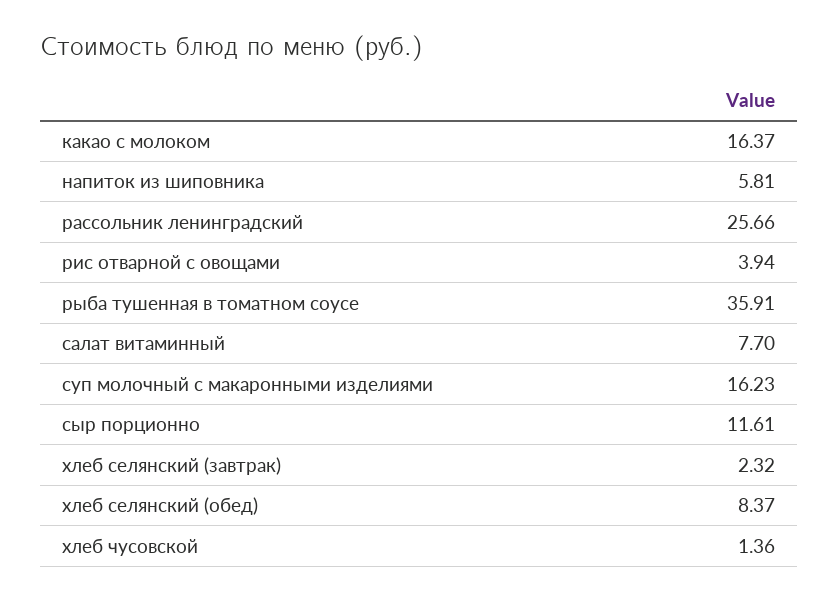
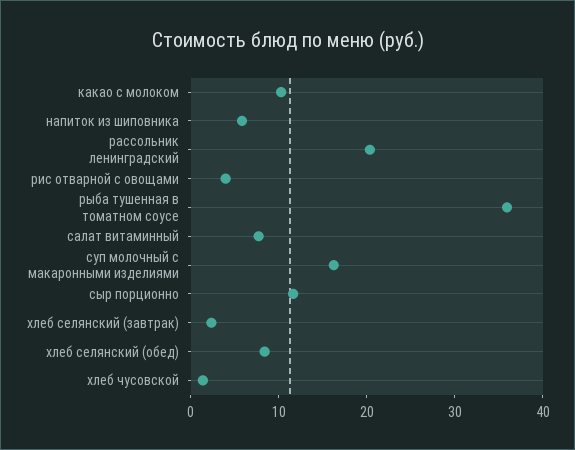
  {
-   "какао с молоком": 16.37,
+   "какао с молоком": 10,
    "напиток из шиповника": 5.81,
-   "рассольник ленинградский": 25.66,
+   "рассольник ленинградский": 20,
    "рис отварной с овощами": 3.94,
    "рыба тушенная в томатном соусе": 35.91,
    "салат витаминный": 7.7,
    "суп молочный с макаронными изделиями": 16.23,
    "сыр порционно": 11.61,
    "хлеб селянский (завтрак)": 2.32,
    "хлеб селянский (обед)": 8.37,
    "хлеб чусовской": 1.36
  }

